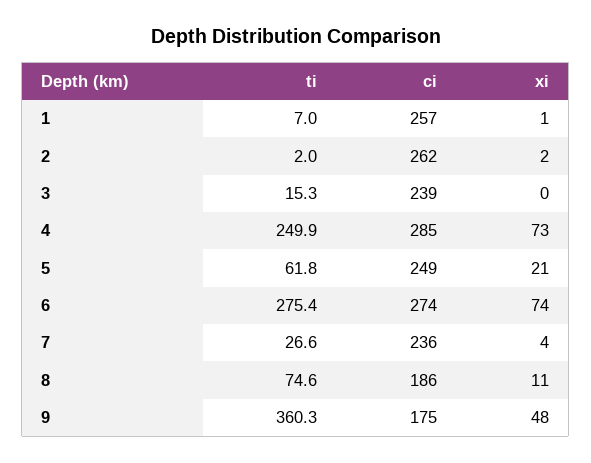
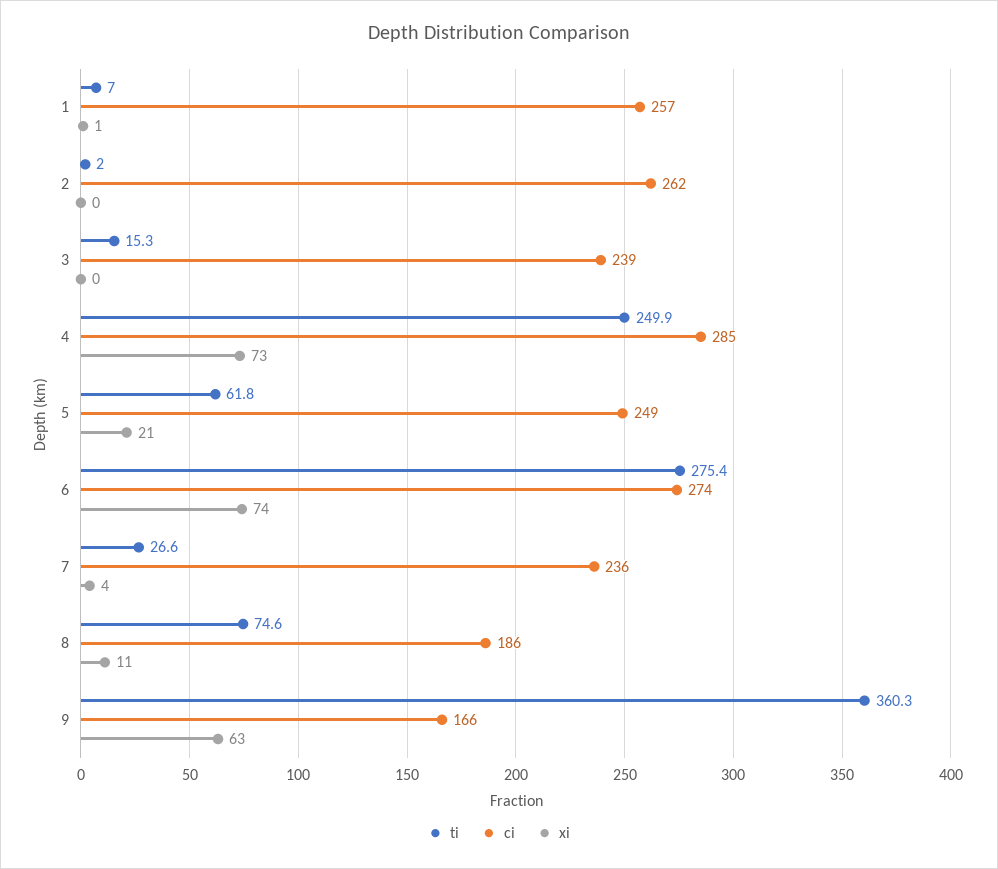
  {
    "ti": {
      "1": 7,
      "2": 2,
      "3": 15.3,
      "4": 249.9,
      "5": 61.8,
      "6": 275.4,
      "7": 26.6,
      "8": 74.6,
      "9": 360.3
    },
    "ci": {
      "1": 257,
      "2": 262,
      "3": 239,
      "4": 285,
      "5": 249,
      "6": 274,
      "7": 236,
      "8": 186,
-     "9": 175
+     "9": 166
    },
    "xi": {
      "1": 1,
-     "2": 2,
+     "2": 0,
      "3": 0,
      "4": 73,
      "5": 21,
      "6": 74,
      "7": 4,
      "8": 11,
-     "9": 48
+     "9": 63
    }
  }

